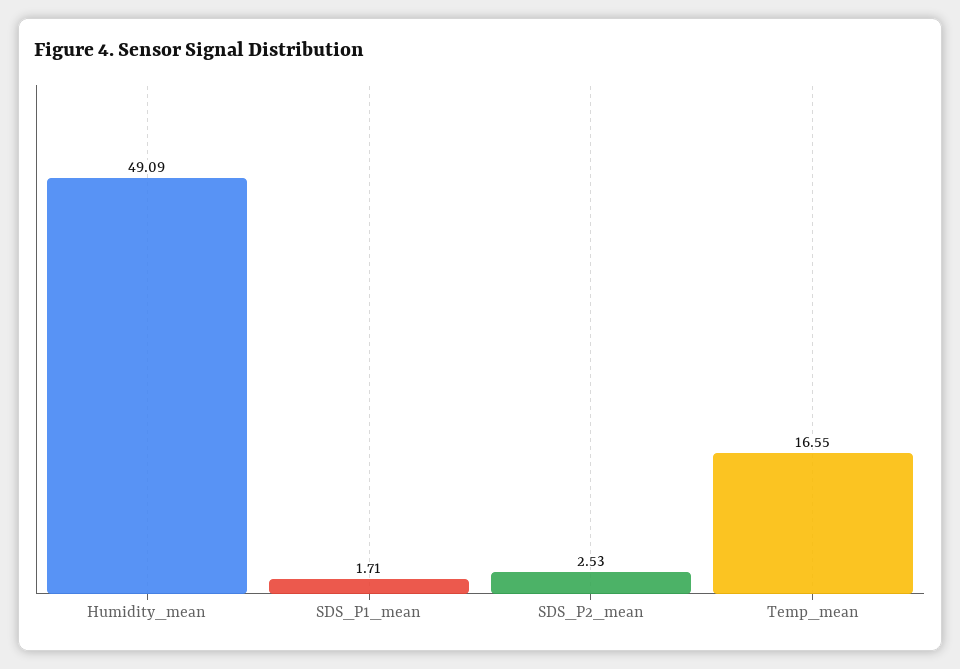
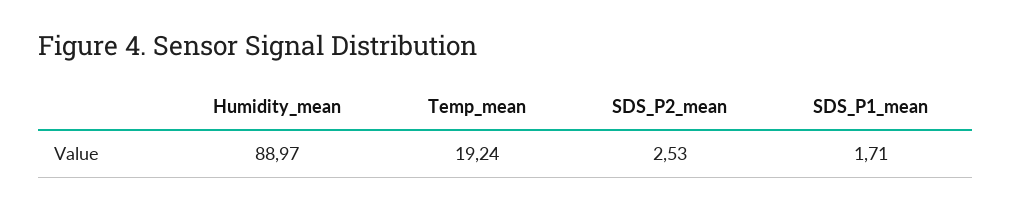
  {
-   "Humidity_mean": 49.09,
+   "Humidity_mean": 88.97,
    "SDS_P1_mean": 1.71,
    "SDS_P2_mean": 2.53,
-   "Temp_mean": 16.55
+   "Temp_mean": 19.24
  }

